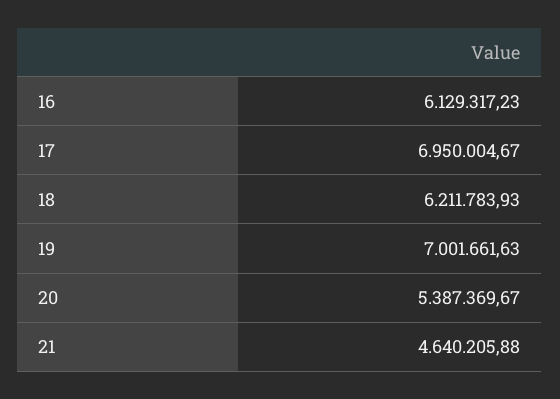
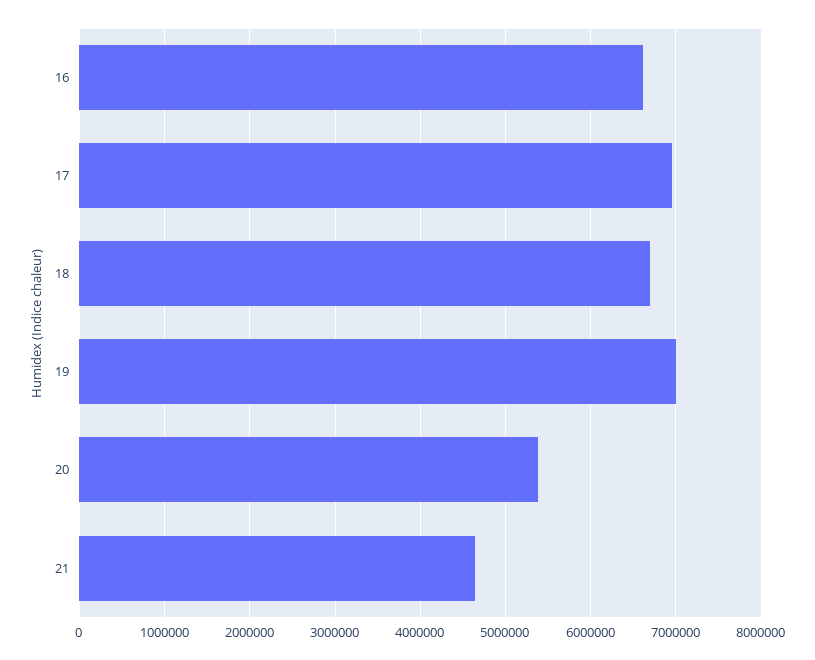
  {
-   "16": 6129317.23,
+   "16": 6600000,
    "17": 6950004.67,
-   "18": 6211783.93,
+   "18": 6700000,
    "19": 7001661.63,
    "20": 5387369.67,
    "21": 4640205.88
  }

